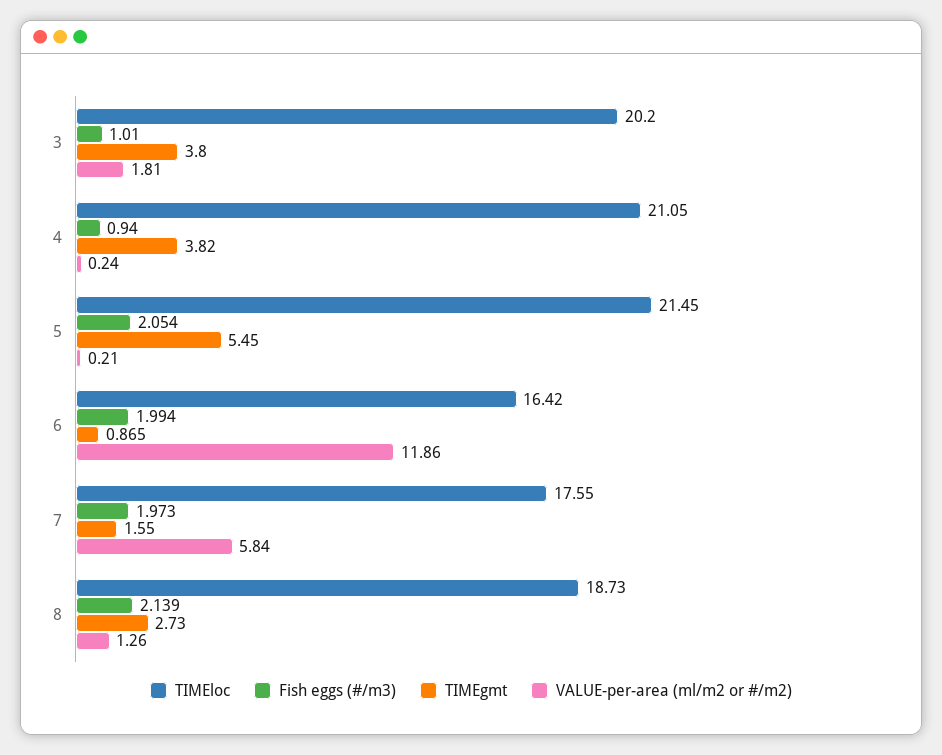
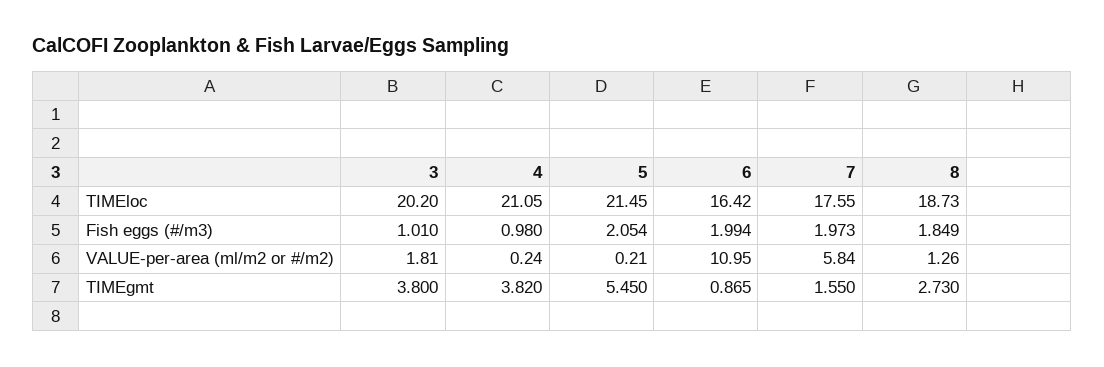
  {
    "TIMEloc": {
      "3": 20.2,
      "4": 21.05,
      "5": 21.45,
      "6": 16.42,
      "7": 17.55,
      "8": 18.73
    },
    "Fish eggs (#/m3)": {
      "3": 1.01,
-     "4": 0.94,
+     "4": 0.98,
      "5": 2.054,
      "6": 1.994,
      "7": 1.973,
-     "8": 2.139
+     "8": 1.849
    },
    "TIMEgmt": {
      "3": 3.8,
      "4": 3.82,
      "5": 5.45,
      "6": 0.865,
      "7": 1.55,
      "8": 2.73
    },
    "VALUE-per-area (ml/m2 or #/m2)": {
      "3": 1.81,
      "4": 0.24,
      "5": 0.21,
-     "6": 11.86,
+     "6": 10.95,
      "7": 5.84,
      "8": 1.26
    }
  }

